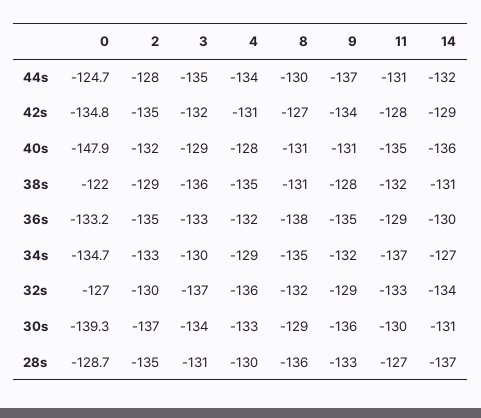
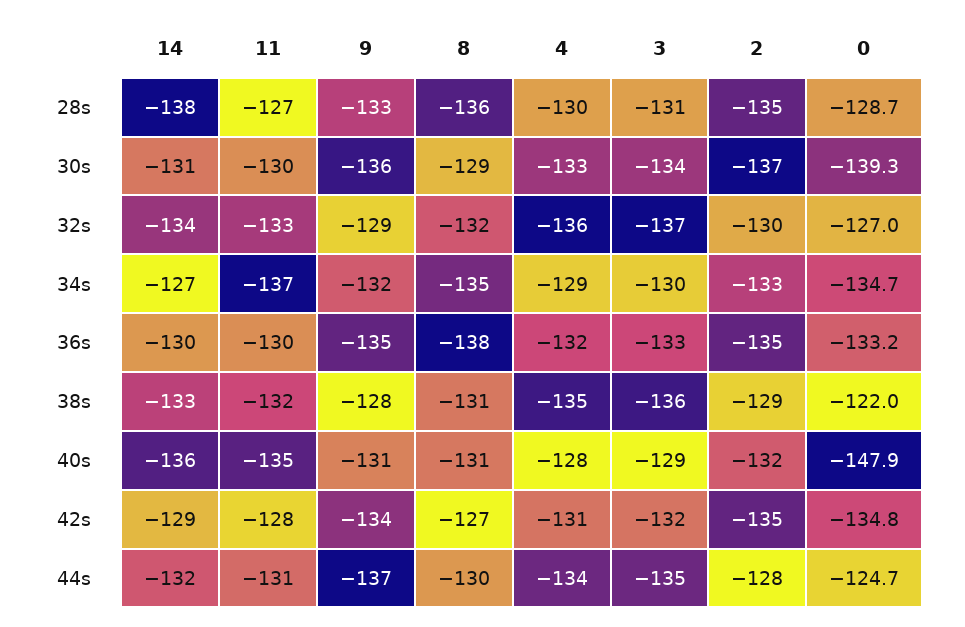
  {
    "0": {
      "44s": -124.7,
      "42s": -134.8,
      "40s": -147.9,
      "38s": -122,
      "36s": -133.2,
      "34s": -134.7,
      "32s": -127,
      "30s": -139.3,
      "28s": -128.7
    },
    "2": {
      "44s": -128,
      "42s": -135,
      "40s": -132,
      "38s": -129,
      "36s": -135,
      "34s": -133,
      "32s": -130,
      "30s": -137,
      "28s": -135
    },
    "3": {
      "44s": -135,
      "42s": -132,
      "40s": -129,
      "38s": -136,
      "36s": -133,
      "34s": -130,
      "32s": -137,
      "30s": -134,
      "28s": -131
    },
    "4": {
      "44s": -134,
      "42s": -131,
      "40s": -128,
      "38s": -135,
      "36s": -132,
      "34s": -129,
      "32s": -136,
      "30s": -133,
      "28s": -130
    },
    "8": {
      "44s": -130,
      "42s": -127,
      "40s": -131,
      "38s": -131,
      "36s": -138,
      "34s": -135,
      "32s": -132,
      "30s": -129,
      "28s": -136
    },
    "9": {
      "44s": -137,
      "42s": -134,
      "40s": -131,
      "38s": -128,
      "36s": -135,
      "34s": -132,
      "32s": -129,
      "30s": -136,
      "28s": -133
    },
    "11": {
      "44s": -131,
      "42s": -128,
      "40s": -135,
      "38s": -132,
-     "36s": -129,
+     "36s": -130,
      "34s": -137,
      "32s": -133,
      "30s": -130,
      "28s": -127
    },
    "14": {
      "44s": -132,
      "42s": -129,
      "40s": -136,
-     "38s": -131,
+     "38s": -133,
      "36s": -130,
      "34s": -127,
      "32s": -134,
      "30s": -131,
-     "28s": -137
+     "28s": -138
    }
  }

